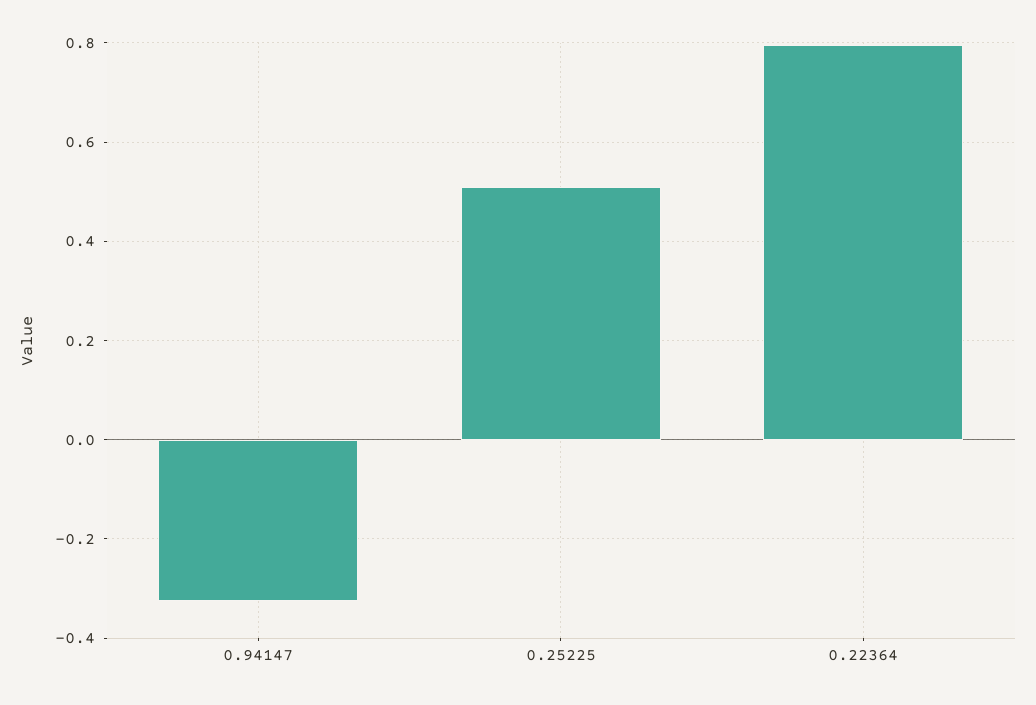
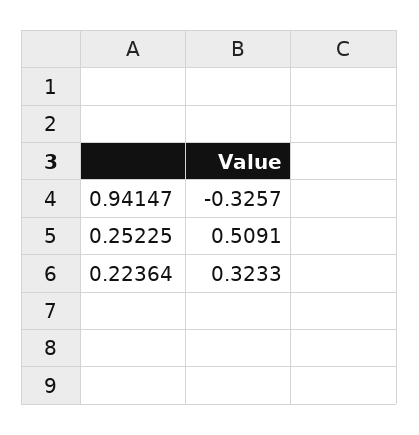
  {
    "0.94147": -0.3257,
    "0.25225": 0.5091,
-   "0.22364": 0.8
+   "0.22364": 0.3233
  }

